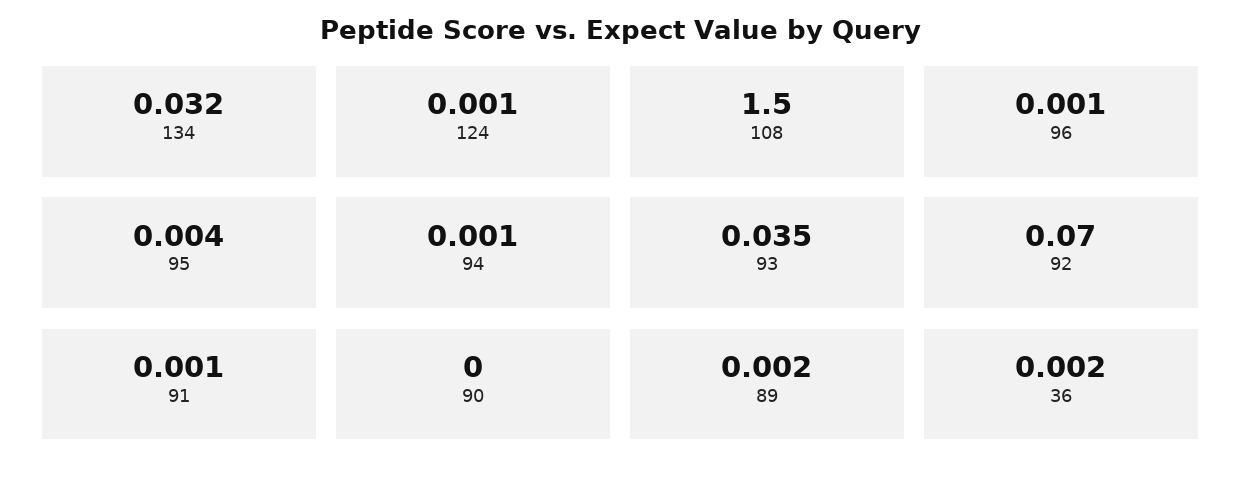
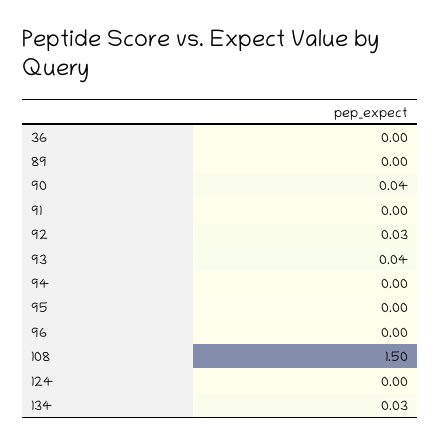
  {
    "134": 0.032,
    "124": 0.001,
    "108": 1.5,
    "96": 0.001,
    "95": 0.004,
    "94": 0.001,
    "93": 0.035,
-   "92": 0.07,
+   "92": 0.03,
    "91": 0.001,
-   "90": 0,
+   "90": 0.04,
    "89": 0.002,
    "36": 0.002
  }

